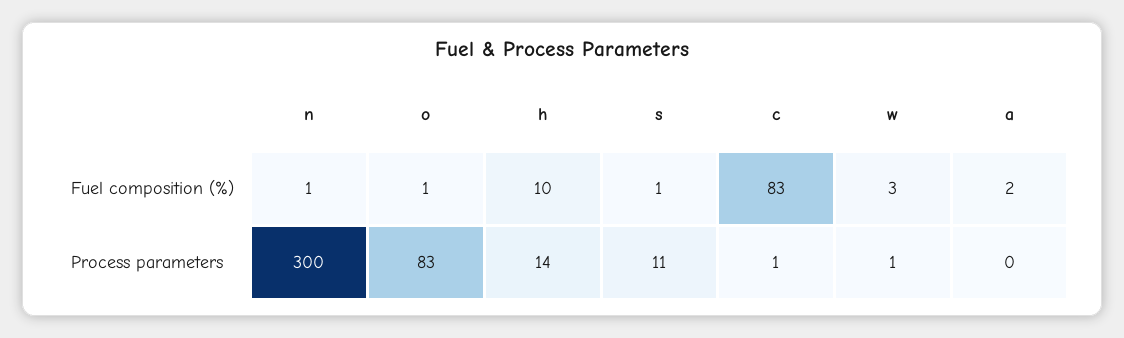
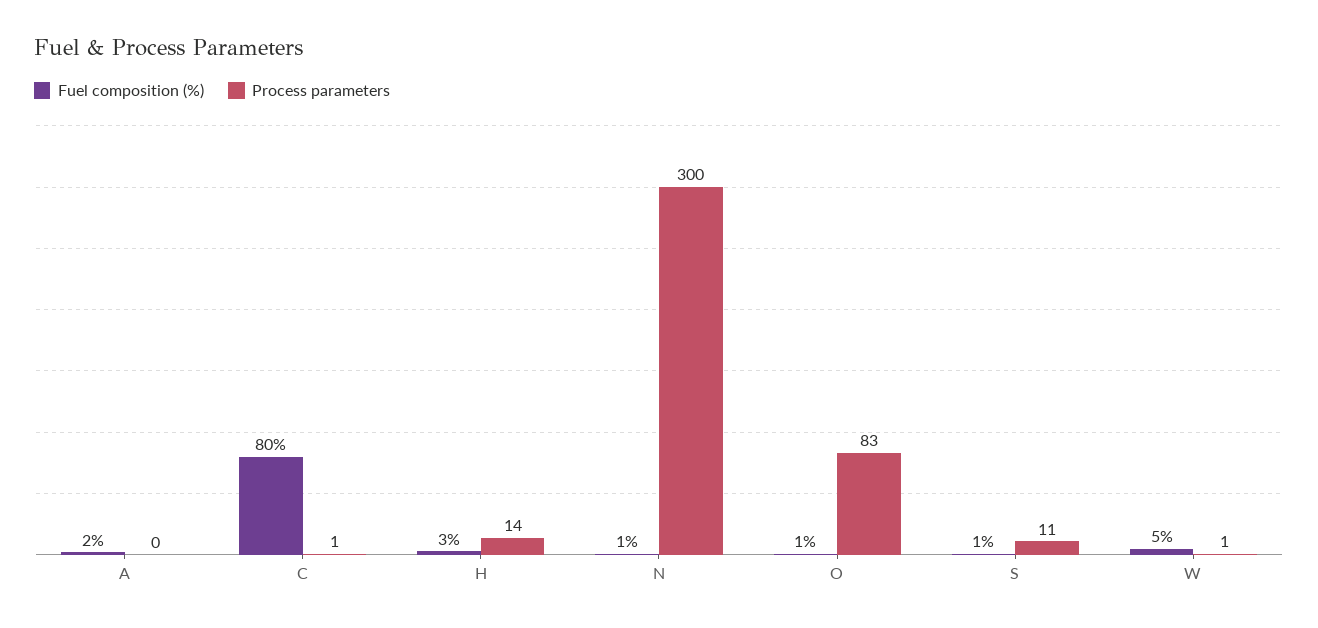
  {
    "Fuel composition (%)": {
      "n": 1,
      "o": 1,
-     "h": 10,
+     "h": 3,
      "s": 1,
-     "c": 83,
+     "c": 80,
-     "w": 3,
+     "w": 5,
      "a": 2
    },
    "Process parameters": {
      "n": 300,
      "o": 83,
      "h": 14,
      "s": 11,
      "c": 1,
      "w": 1,
      "a": 0
    }
  }

